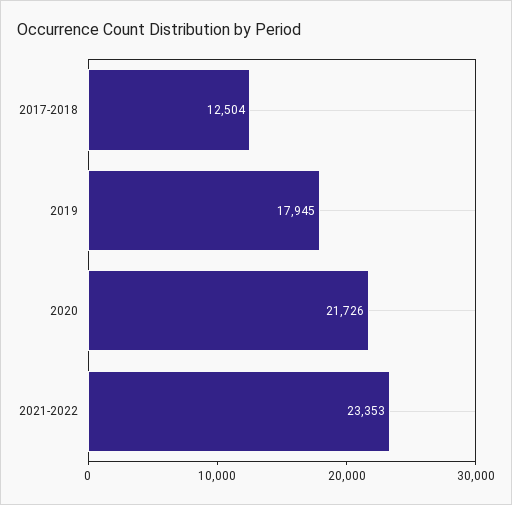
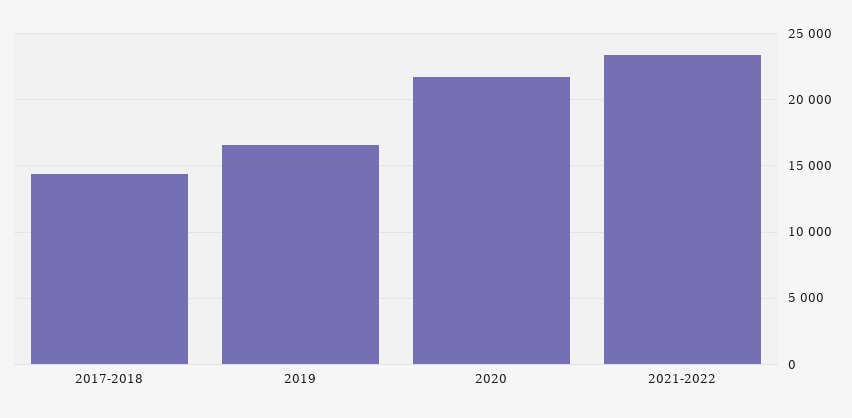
  {
-   "2017-2018": 12504,
+   "2017-2018": 14500,
-   "2019": 17945,
+   "2019": 16500,
    "2020": 21726,
    "2021-2022": 23353
  }

